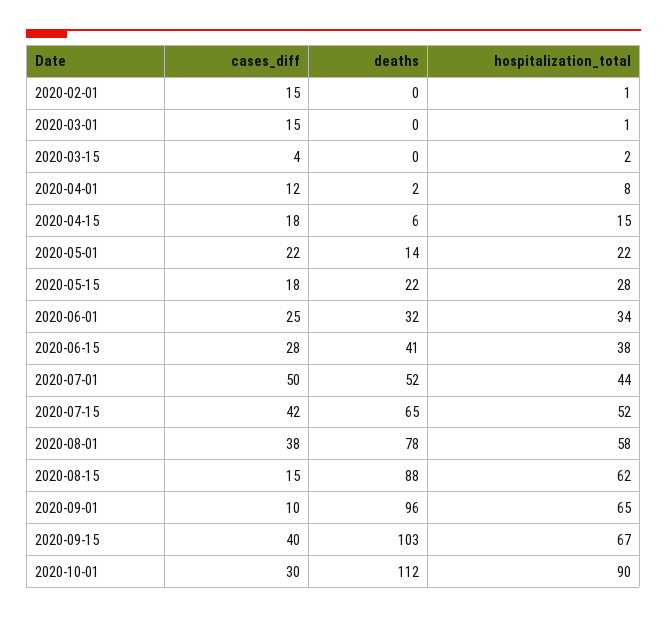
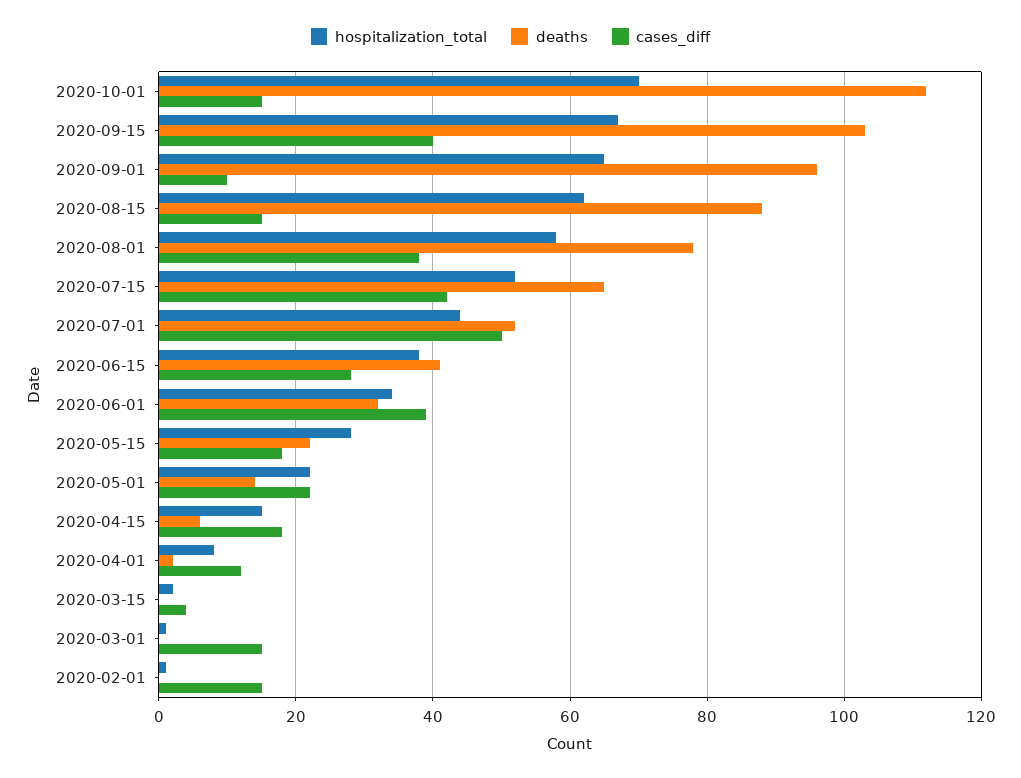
  {
    "cases_diff": {
      "2020-02-01": 15,
      "2020-03-01": 15,
      "2020-03-15": 4,
      "2020-04-01": 12,
      "2020-04-15": 18,
      "2020-05-01": 22,
      "2020-05-15": 18,
-     "2020-06-01": 25,
+     "2020-06-01": 40,
      "2020-06-15": 28,
      "2020-07-01": 50,
      "2020-07-15": 42,
      "2020-08-01": 38,
      "2020-08-15": 15,
      "2020-09-01": 10,
      "2020-09-15": 40,
-     "2020-10-01": 30
+     "2020-10-01": 15
    },
    "deaths": {
      "2020-02-01": 0,
      "2020-03-01": 0,
      "2020-03-15": 0,
      "2020-04-01": 2,
      "2020-04-15": 6,
      "2020-05-01": 14,
      "2020-05-15": 22,
      "2020-06-01": 32,
      "2020-06-15": 41,
      "2020-07-01": 52,
      "2020-07-15": 65,
      "2020-08-01": 78,
      "2020-08-15": 88,
      "2020-09-01": 96,
      "2020-09-15": 103,
      "2020-10-01": 112
    },
    "hospitalization_total": {
      "2020-02-01": 1,
      "2020-03-01": 1,
      "2020-03-15": 2,
      "2020-04-01": 8,
      "2020-04-15": 15,
      "2020-05-01": 22,
      "2020-05-15": 28,
      "2020-06-01": 34,
      "2020-06-15": 38,
      "2020-07-01": 44,
      "2020-07-15": 52,
      "2020-08-01": 58,
      "2020-08-15": 62,
      "2020-09-01": 65,
      "2020-09-15": 67,
-     "2020-10-01": 90
+     "2020-10-01": 70
    }
  }

